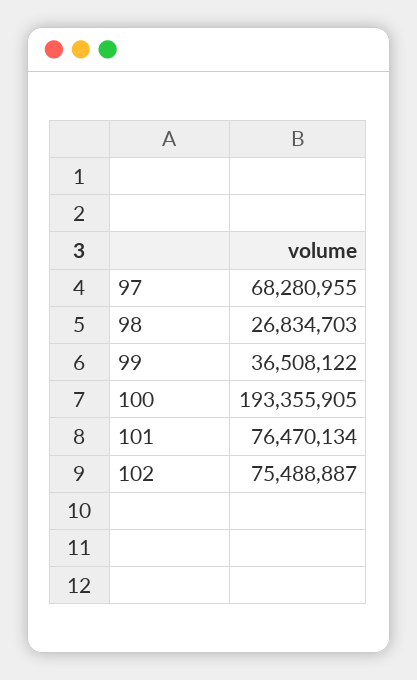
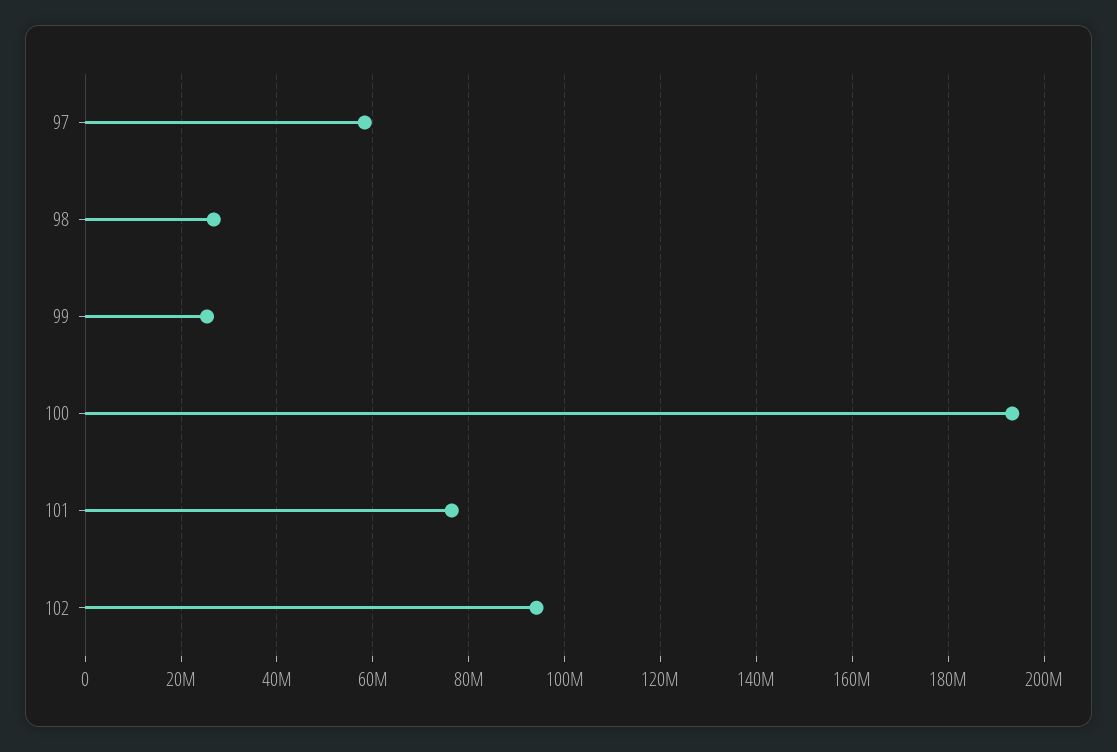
  {
-   "97": 68280955,
+   "97": 58000000,
    "98": 26834703,
-   "99": 36508122,
+   "99": 26000000,
    "100": 193355905,
    "101": 76470134,
-   "102": 75488887
+   "102": 94000000
  }

